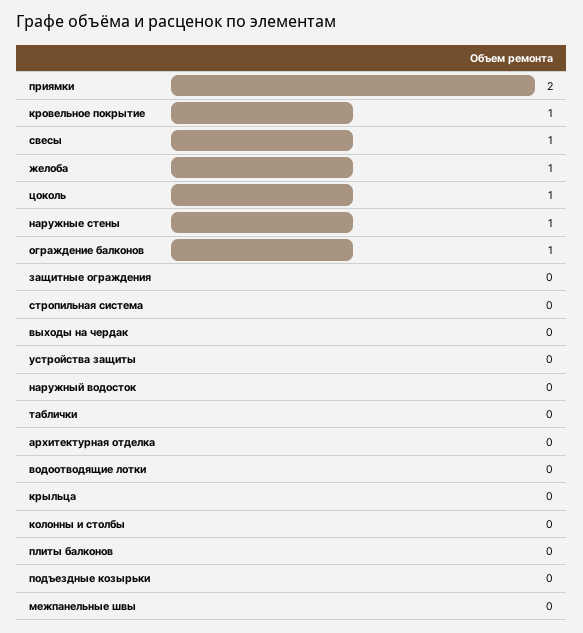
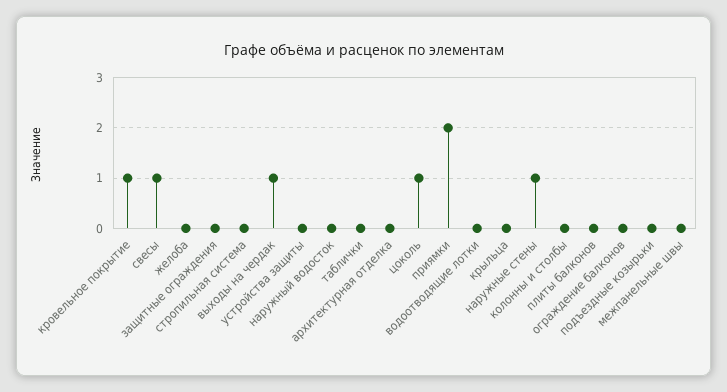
  {
    "приямки": 2,
    "кровельное покрытие": 1,
    "свесы": 1,
-   "желоба": 1,
+   "желоба": 0,
    "цоколь": 1,
    "наружные стены": 1,
-   "ограждение балконов": 1,
+   "ограждение балконов": 0,
    "защитные ограждения": 0,
    "стропильная система": 0,
-   "выходы на чердак": 0,
+   "выходы на чердак": 1,
    "устройства защиты": 0,
    "наружный водосток": 0,
    "таблички": 0,
    "архитектурная отделка": 0,
    "водоотводящие лотки": 0,
    "крыльца": 0,
    "колонны и столбы": 0,
    "плиты балконов": 0,
    "подъездные козырьки": 0,
    "межпанельные швы": 0
  }

